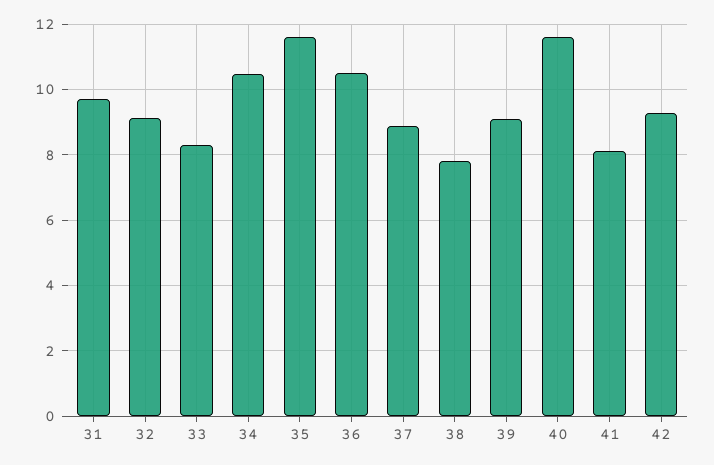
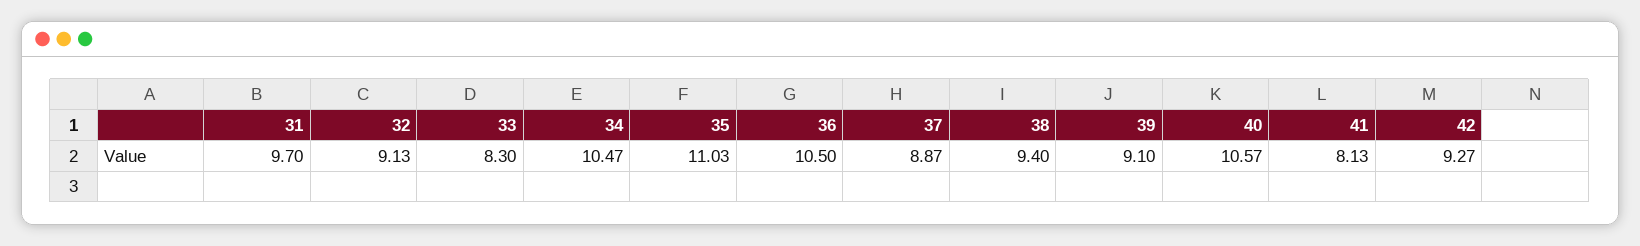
  {
    "31": 9.7,
    "32": 9.13,
    "33": 8.3,
    "34": 10.47,
-   "35": 11.6,
+   "35": 11.03,
    "36": 10.5,
    "37": 8.87,
-   "38": 7.8,
+   "38": 9.4,
    "39": 9.1,
-   "40": 11.6,
+   "40": 10.57,
    "41": 8.13,
    "42": 9.27
  }

